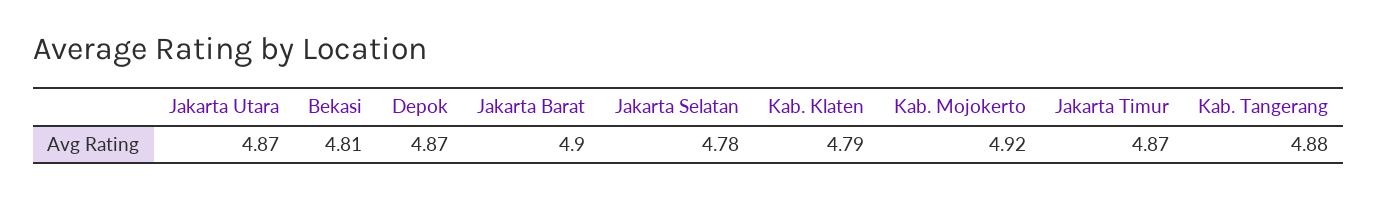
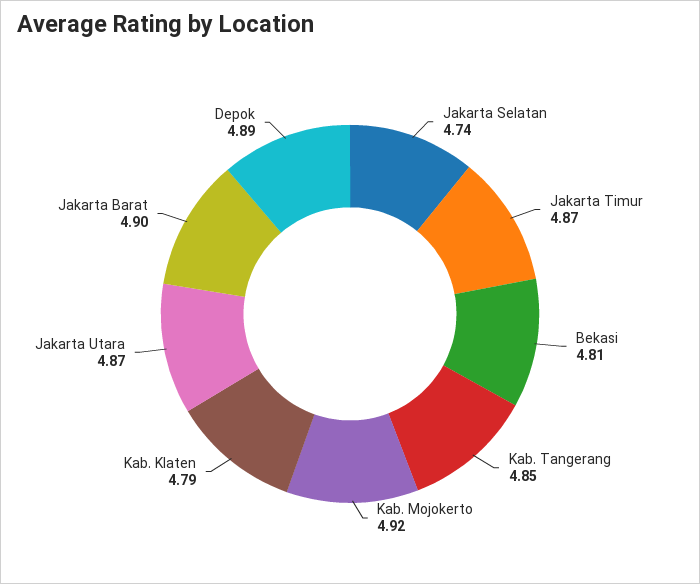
  {
    "Jakarta Utara": 4.87,
    "Bekasi": 4.81,
-   "Depok": 4.87,
+   "Depok": 4.89,
    "Jakarta Barat": 4.9,
-   "Jakarta Selatan": 4.78,
+   "Jakarta Selatan": 4.74,
    "Kab. Klaten": 4.79,
    "Kab. Mojokerto": 4.92,
    "Jakarta Timur": 4.87,
-   "Kab. Tangerang": 4.88
+   "Kab. Tangerang": 4.85
  }

